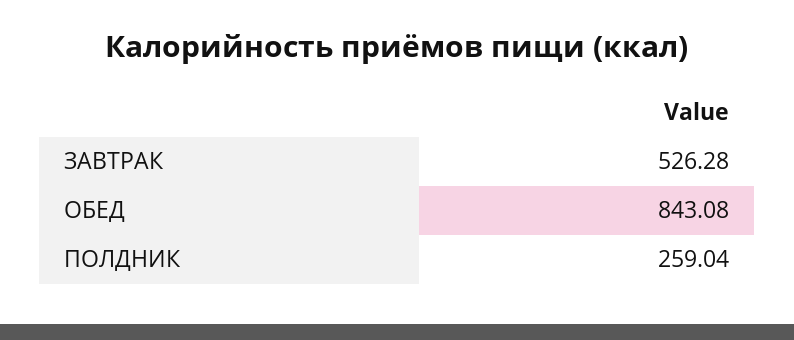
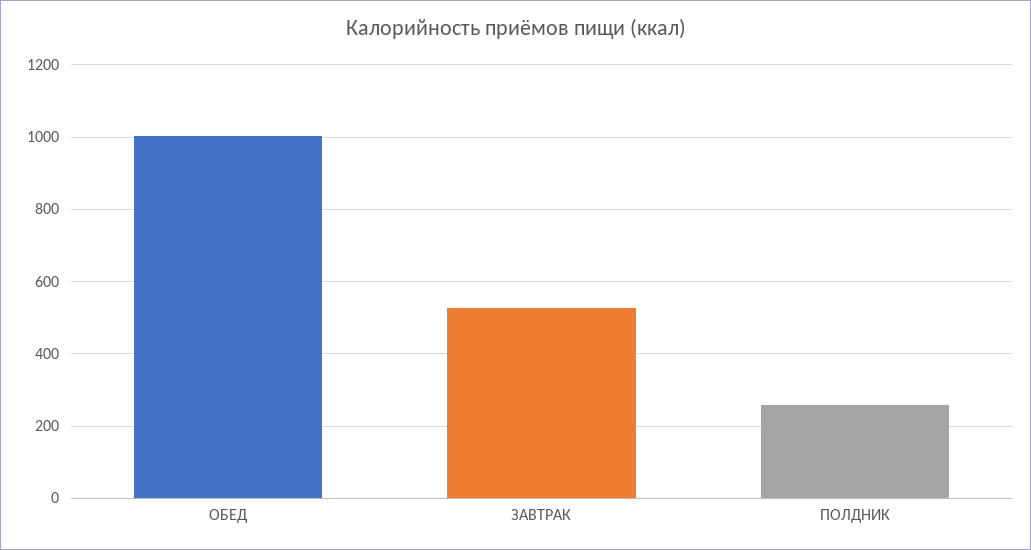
  {
    "ЗАВТРАК": 526.28,
-   "ОБЕД": 843.08,
+   "ОБЕД": 1000,
    "ПОЛДНИК": 259.04
  }

